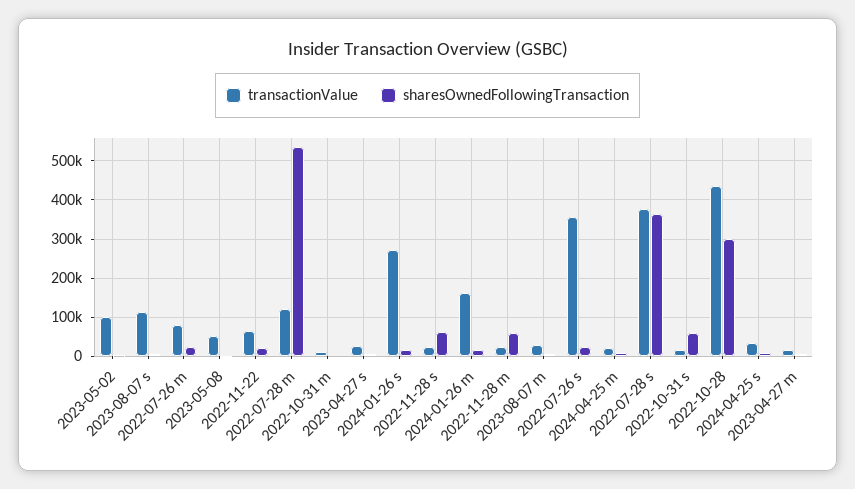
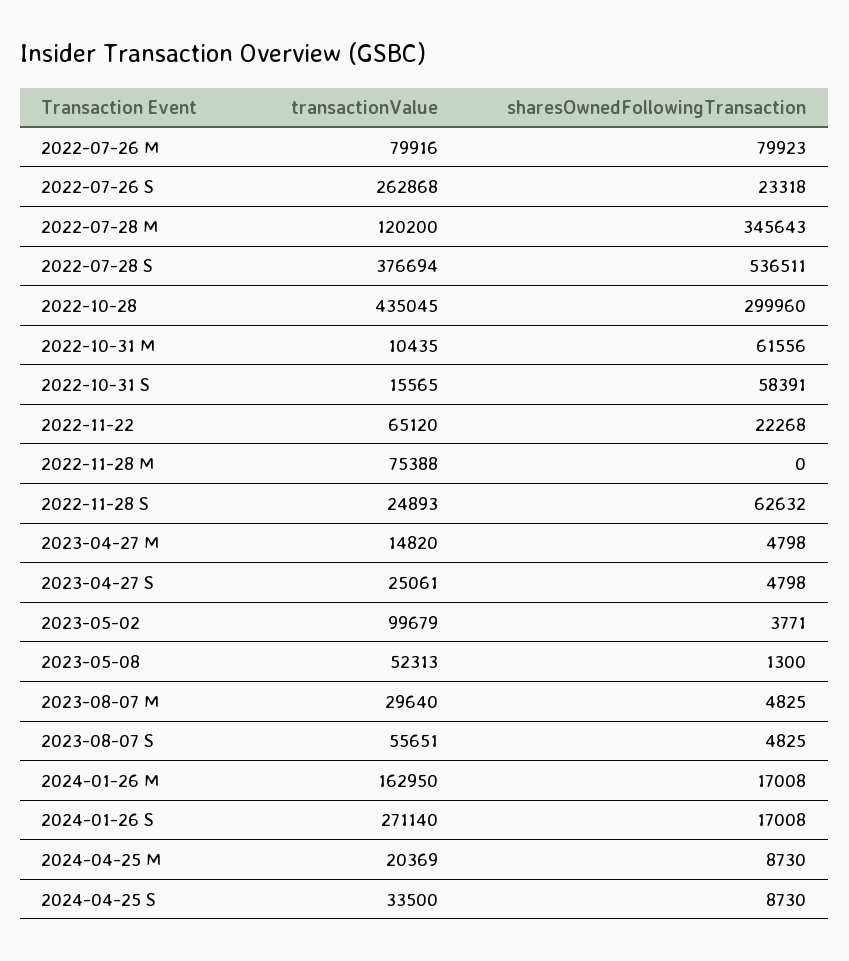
  {
    "transactionValue": {
      "2023-05-02": 99679,
-     "2023-08-07 s": 120000,
+     "2023-08-07 s": 55651,
      "2022-07-26 m": 79916,
      "2023-05-08": 52313,
      "2022-11-22": 65120,
      "2022-07-28 m": 120200,
      "2022-10-31 m": 10435,
      "2023-04-27 s": 25061,
      "2024-01-26 s": 271140,
      "2022-11-28 s": 24893,
      "2024-01-26 m": 162950,
-     "2022-11-28 m": 20000,
+     "2022-11-28 m": 75388,
      "2023-08-07 m": 29640,
-     "2022-07-26 s": 360000,
+     "2022-07-26 s": 262868,
      "2024-04-25 m": 20369,
      "2022-07-28 s": 376694,
      "2022-10-31 s": 15565,
      "2022-10-28": 435045,
      "2024-04-25 s": 33500,
      "2023-04-27 m": 14820
    },
    "sharesOwnedFollowingTransaction": {
      "2023-05-02": 3771,
      "2023-08-07 s": 4825,
-     "2022-07-26 m": 20000,
+     "2022-07-26 m": 79923,
      "2023-05-08": 1300,
      "2022-11-22": 22268,
-     "2022-07-28 m": 540000,
+     "2022-07-28 m": 345643,
-     "2022-10-31 m": 0,
+     "2022-10-31 m": 61556,
      "2023-04-27 s": 4798,
      "2024-01-26 s": 17008,
      "2022-11-28 s": 62632,
      "2024-01-26 m": 17008,
-     "2022-11-28 m": 60000,
+     "2022-11-28 m": 0,
      "2023-08-07 m": 4825,
      "2022-07-26 s": 23318,
      "2024-04-25 m": 8730,
-     "2022-07-28 s": 360000,
+     "2022-07-28 s": 536511,
      "2022-10-31 s": 58391,
      "2022-10-28": 299960,
      "2024-04-25 s": 8730,
      "2023-04-27 m": 4798
    }
  }

